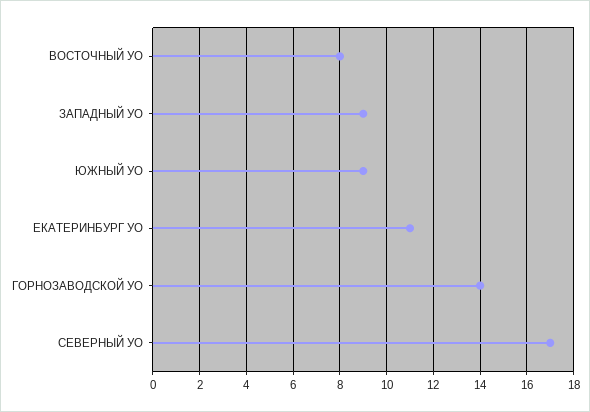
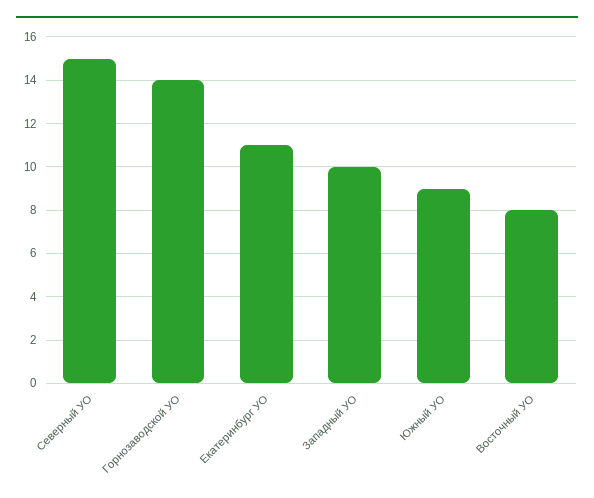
  {
    "ВОСТОЧНЫЙ УО": 8,
-   "ЗАПАДНЫЙ УО": 9,
+   "ЗАПАДНЫЙ УО": 10,
    "ЮЖНЫЙ УО": 9,
    "ЕКАТЕРИНБУРГ УО": 11,
    "ГОРНОЗАВОДСКОЙ УО": 14,
-   "СЕВЕРНЫЙ УО": 17
+   "СЕВЕРНЫЙ УО": 15
  }

